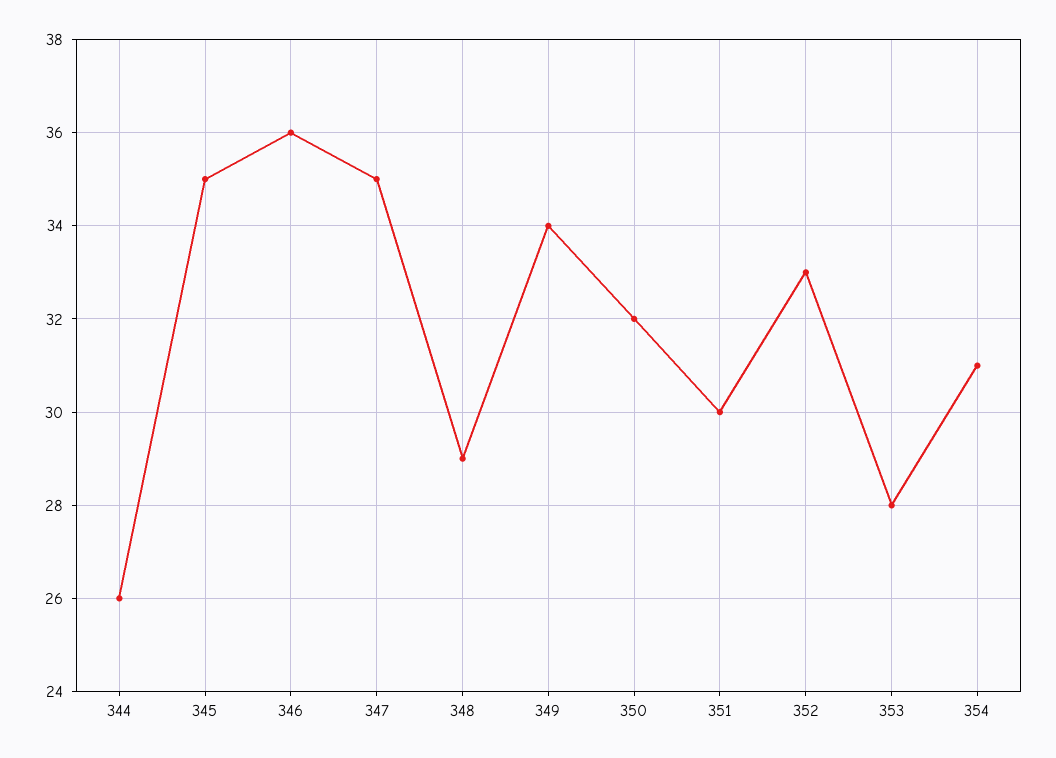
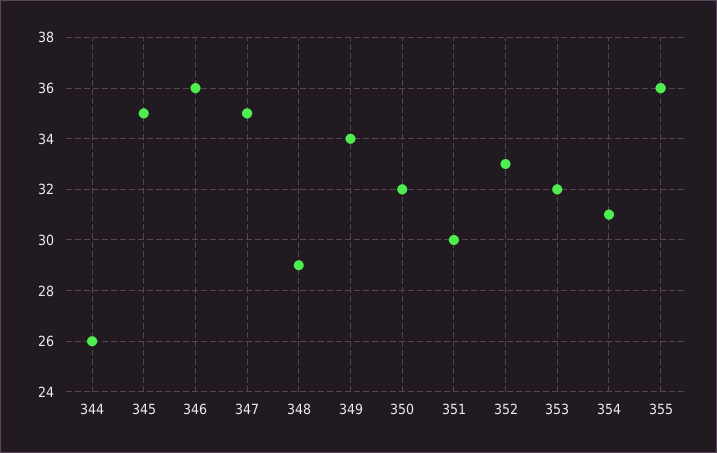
  {
    "344": 26,
    "345": 35,
    "346": 36,
    "347": 35,
    "348": 29,
    "349": 34,
    "350": 32,
    "351": 30,
    "352": 33,
-   "353": 28,
+   "353": 32,
-   "354": 31
+   "354": 31,
+   "355": 36
  }

